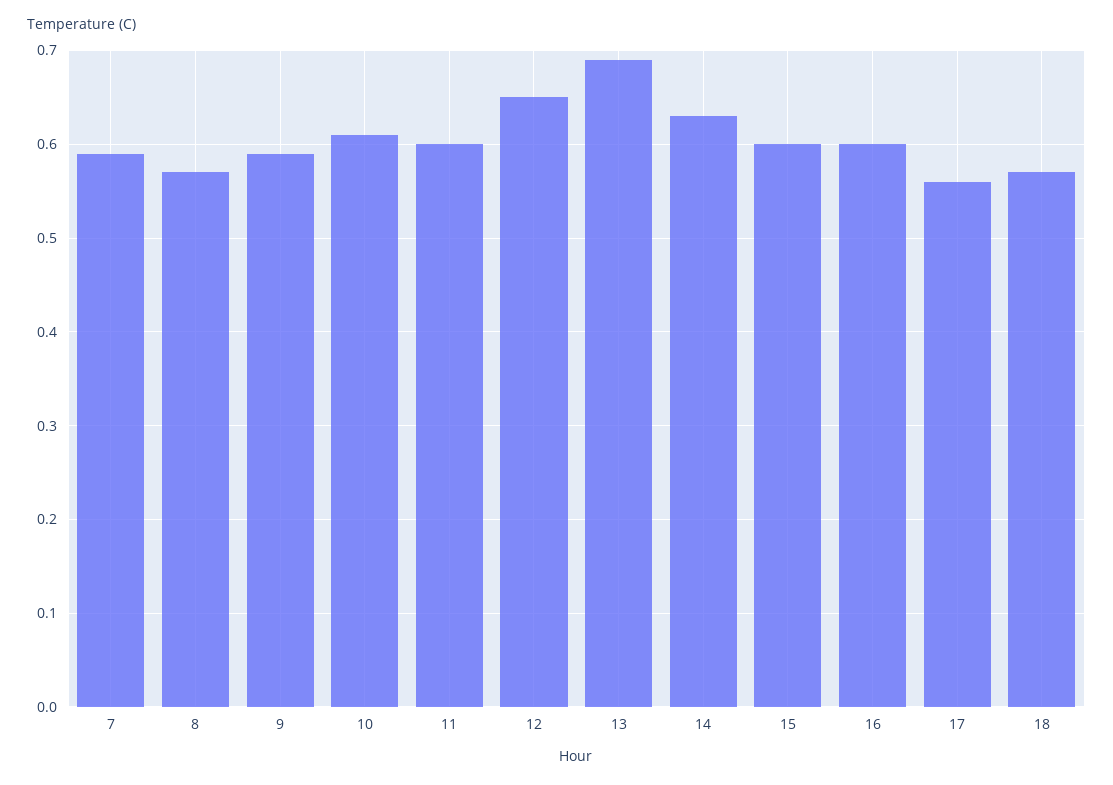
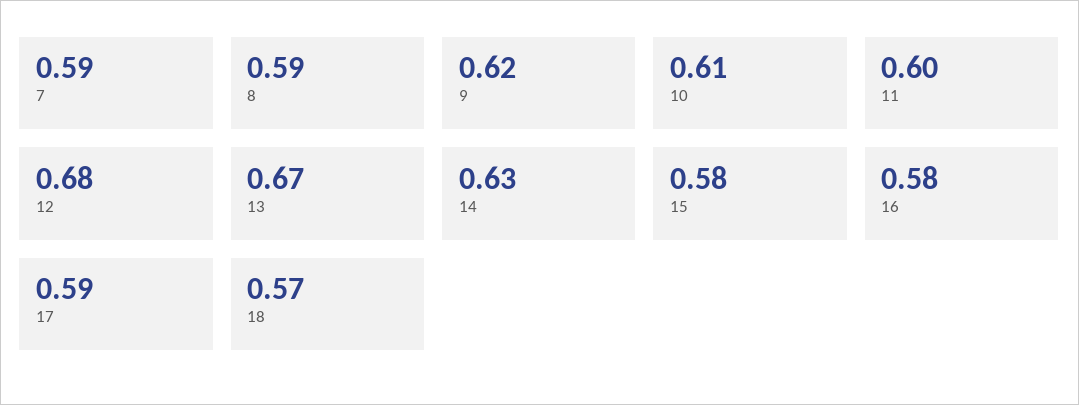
  {
    "7": 0.59,
-   "8": 0.57,
+   "8": 0.59,
-   "9": 0.59,
+   "9": 0.62,
    "10": 0.61,
    "11": 0.6,
-   "12": 0.65,
+   "12": 0.68,
-   "13": 0.69,
+   "13": 0.67,
    "14": 0.63,
-   "15": 0.6,
+   "15": 0.58,
-   "16": 0.6,
+   "16": 0.58,
-   "17": 0.56,
+   "17": 0.59,
    "18": 0.57
  }

